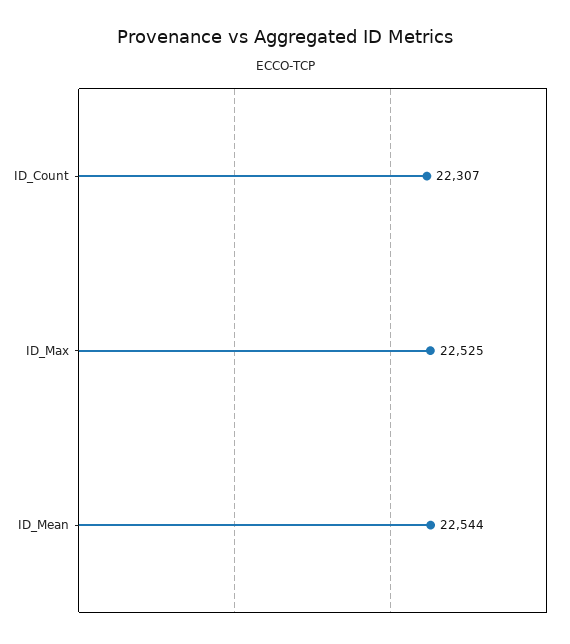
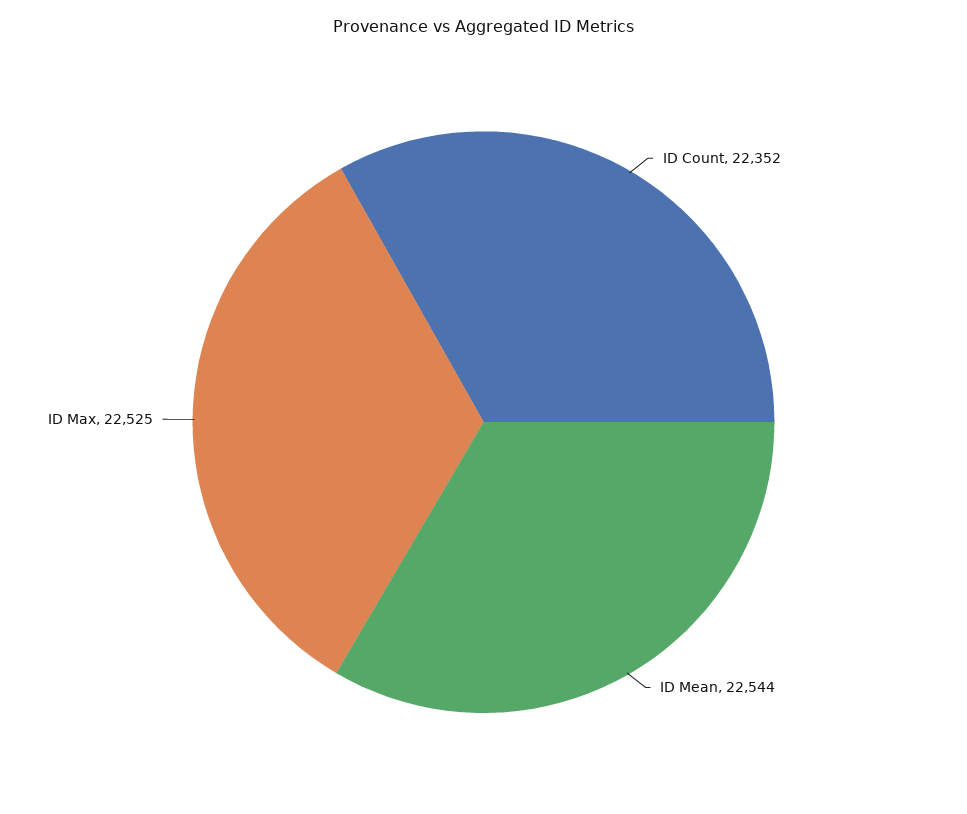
  {
-   "ID_Count": 22307,
+   "ID_Count": 22352,
    "ID_Max": 22525,
    "ID_Mean": 22544
  }

